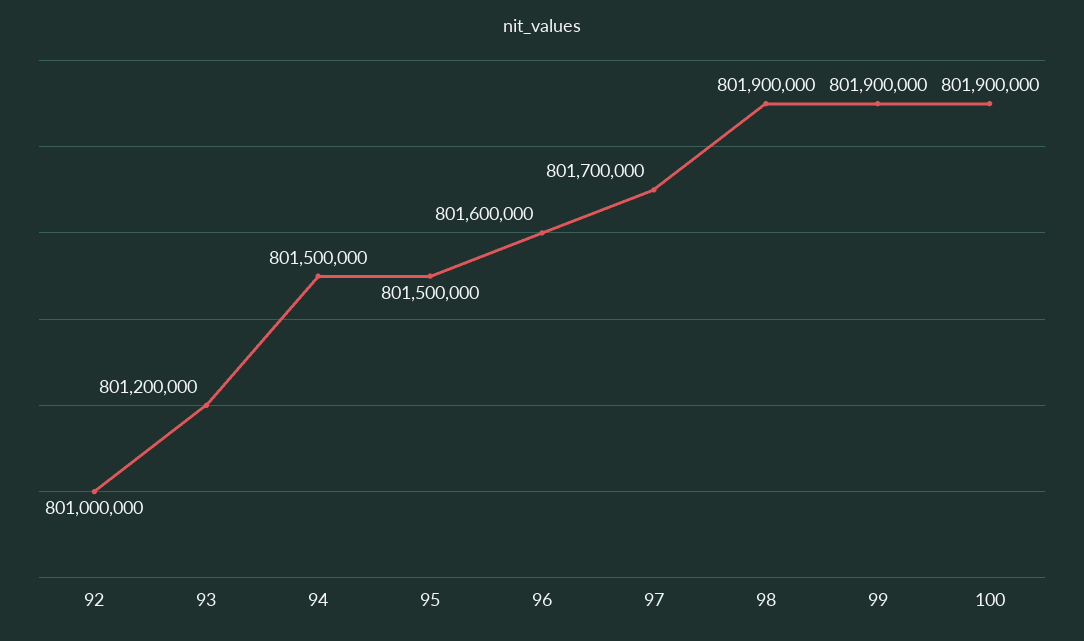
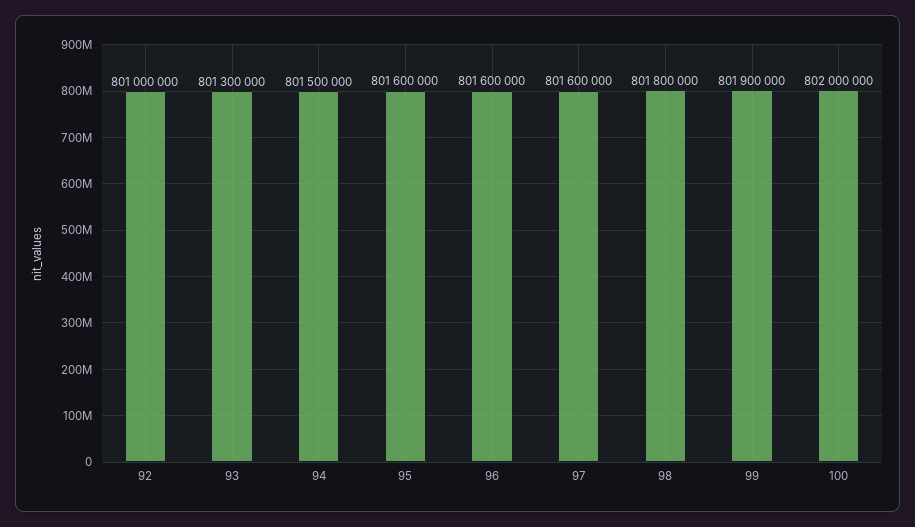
  {
    "92": 801000000,
-   "93": 801200000,
+   "93": 801300000,
    "94": 801500000,
-   "95": 801500000,
+   "95": 801600000,
    "96": 801600000,
-   "97": 801700000,
+   "97": 801600000,
-   "98": 801900000,
+   "98": 801800000,
    "99": 801900000,
-   "100": 801900000
+   "100": 802000000
  }

